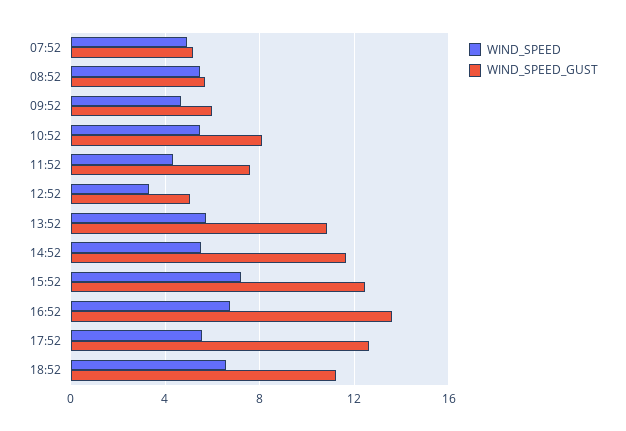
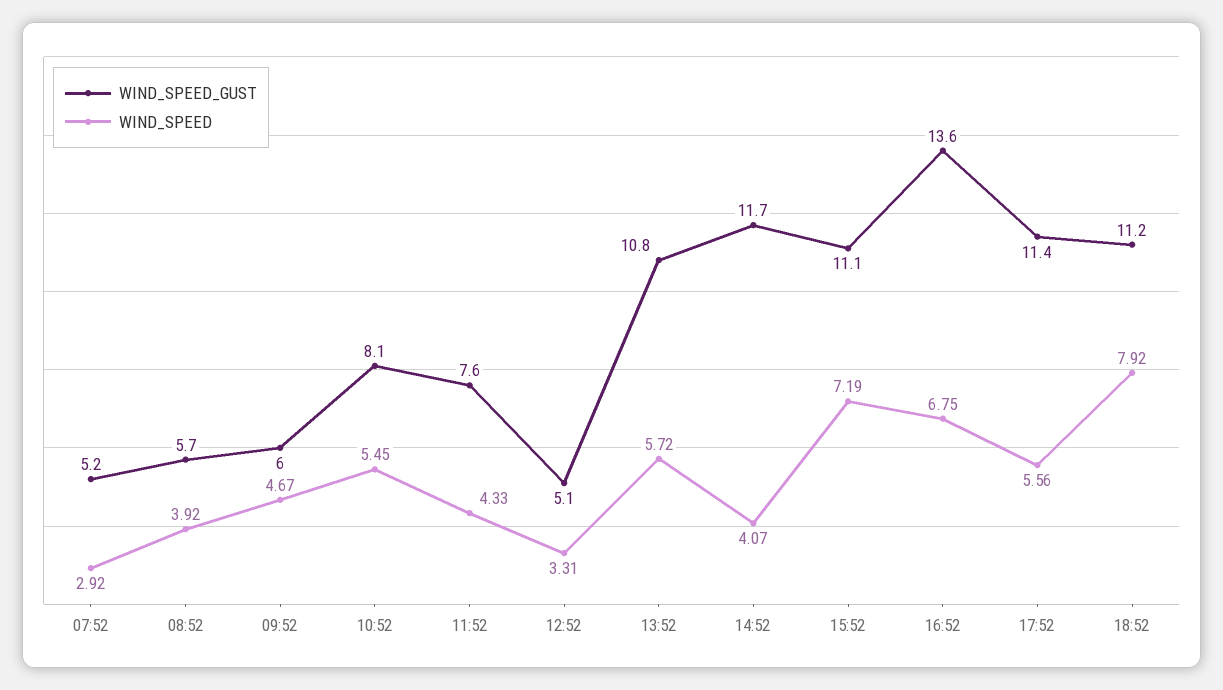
  {
    "WIND_SPEED": {
-     "07:52": 5,
+     "07:52": 2.92,
-     "08:52": 5.5,
+     "08:52": 3.92,
      "09:52": 4.67,
      "10:52": 5.45,
      "11:52": 4.33,
      "12:52": 3.31,
      "13:52": 5.72,
-     "14:52": 5.5,
+     "14:52": 4.07,
      "15:52": 7.19,
      "16:52": 6.75,
      "17:52": 5.56,
-     "18:52": 6.5
+     "18:52": 7.92
    },
    "WIND_SPEED_GUST": {
      "07:52": 5.2,
      "08:52": 5.7,
      "09:52": 6,
      "10:52": 8.1,
      "11:52": 7.6,
      "12:52": 5.1,
      "13:52": 10.8,
      "14:52": 11.7,
-     "15:52": 12.5,
+     "15:52": 11.1,
      "16:52": 13.6,
-     "17:52": 12.5,
+     "17:52": 11.4,
      "18:52": 11.2
    }
  }

